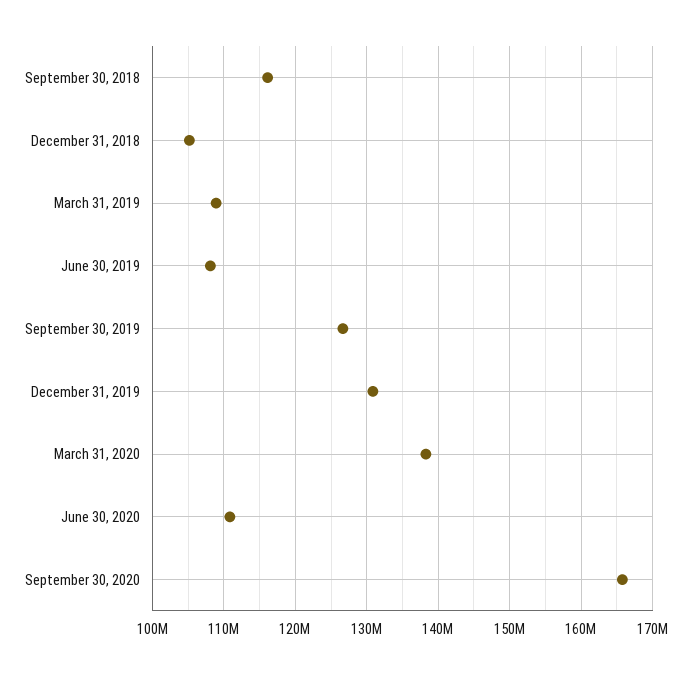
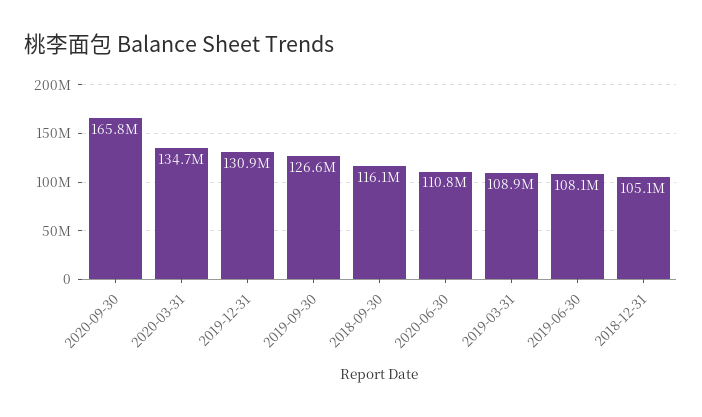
  {
    "September 30, 2018": 116100000,
    "December 31, 2018": 105100000,
    "March 31, 2019": 108900000,
    "June 30, 2019": 108100000,
    "September 30, 2019": 126600000,
    "December 31, 2019": 130900000,
-   "March 31, 2020": 138000000,
+   "March 31, 2020": 134700000,
    "June 30, 2020": 110800000,
    "September 30, 2020": 165800000
  }

